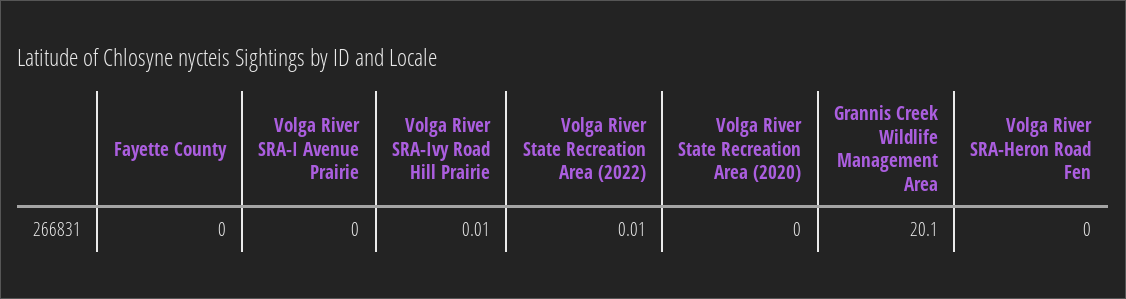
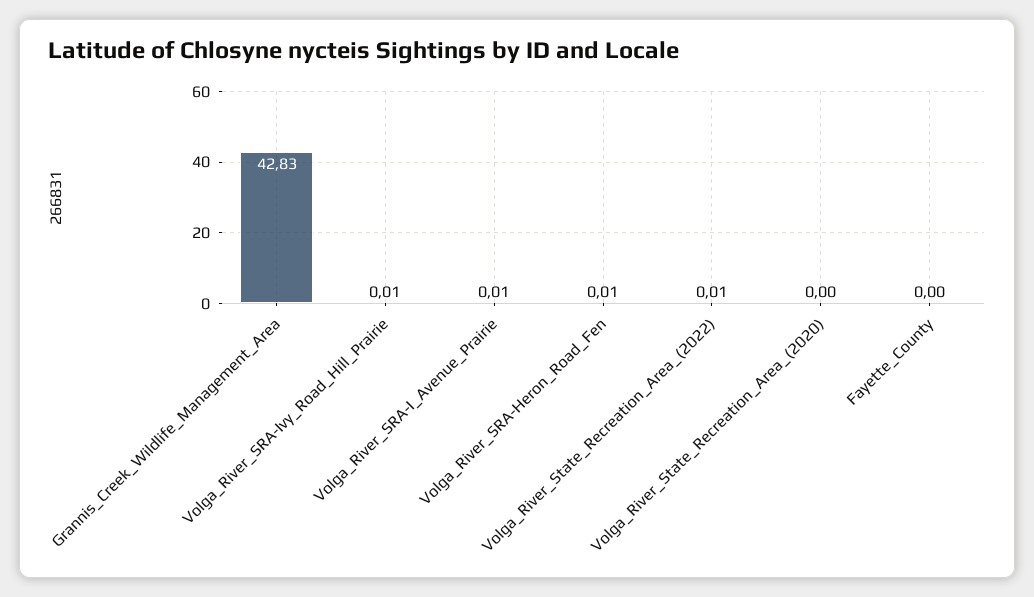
  {
    "Fayette County": 0,
-   "Volga River SRA-I Avenue Prairie": 0,
+   "Volga River SRA-I Avenue Prairie": 0.01,
    "Volga River SRA-Ivy Road Hill Prairie": 0.01,
    "Volga River State Recreation Area (2022)": 0.01,
    "Volga River State Recreation Area (2020)": 0,
-   "Grannis Creek Wildlife Management Area": 20.1,
+   "Grannis Creek Wildlife Management Area": 42.83,
-   "Volga River SRA-Heron Road Fen": 0
+   "Volga River SRA-Heron Road Fen": 0.01
  }

